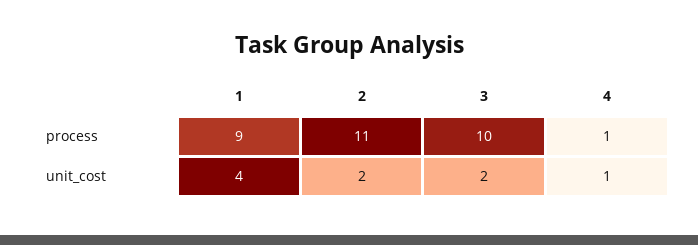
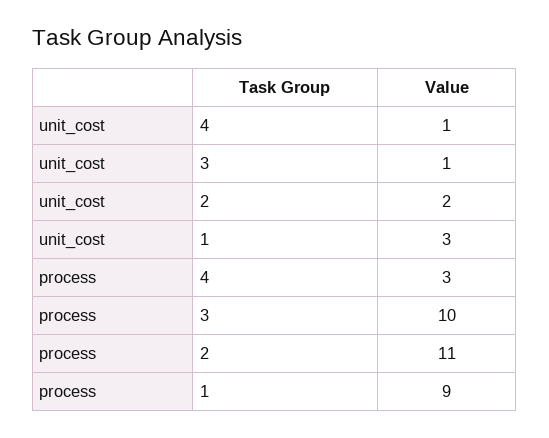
  {
    "1": {
      "process": 9,
-     "unit_cost": 4
+     "unit_cost": 3
    },
    "2": {
      "process": 11,
      "unit_cost": 2
    },
    "3": {
      "process": 10,
-     "unit_cost": 2
+     "unit_cost": 1
    },
    "4": {
-     "process": 1,
+     "process": 3,
      "unit_cost": 1
    }
  }

